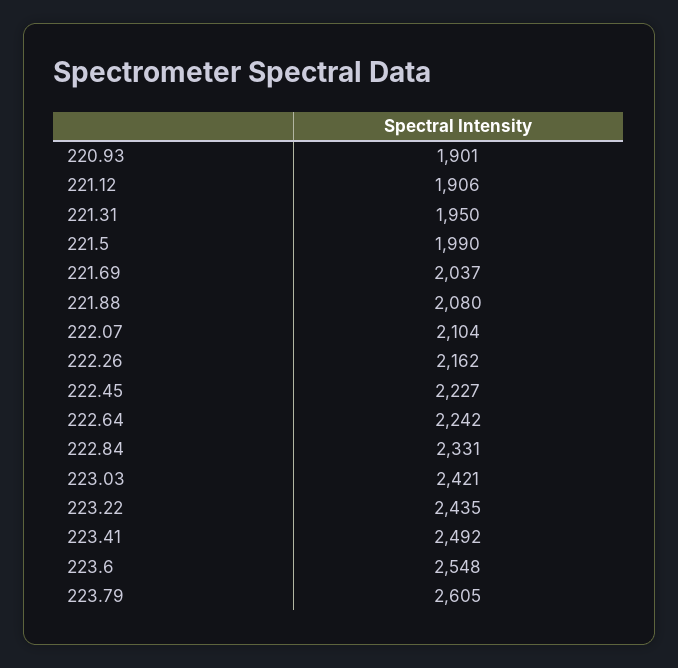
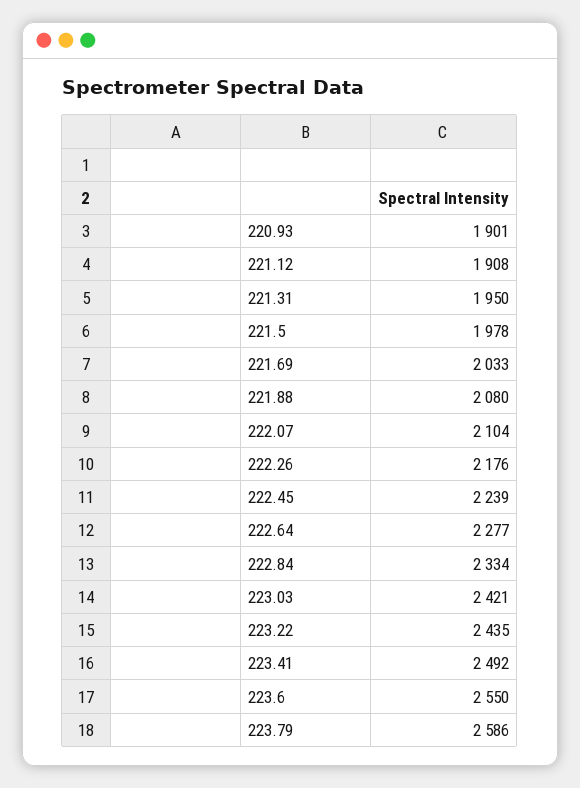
  {
    "220.93": 1901,
-   "221.12": 1906,
+   "221.12": 1908,
    "221.31": 1950,
-   "221.5": 1990,
+   "221.5": 1978,
-   "221.69": 2037,
+   "221.69": 2033,
    "221.88": 2080,
    "222.07": 2104,
-   "222.26": 2162,
+   "222.26": 2176,
-   "222.45": 2227,
+   "222.45": 2239,
-   "222.64": 2242,
+   "222.64": 2277,
-   "222.84": 2331,
+   "222.84": 2334,
    "223.03": 2421,
    "223.22": 2435,
    "223.41": 2492,
-   "223.6": 2548,
+   "223.6": 2550,
-   "223.79": 2605
+   "223.79": 2586
  }

